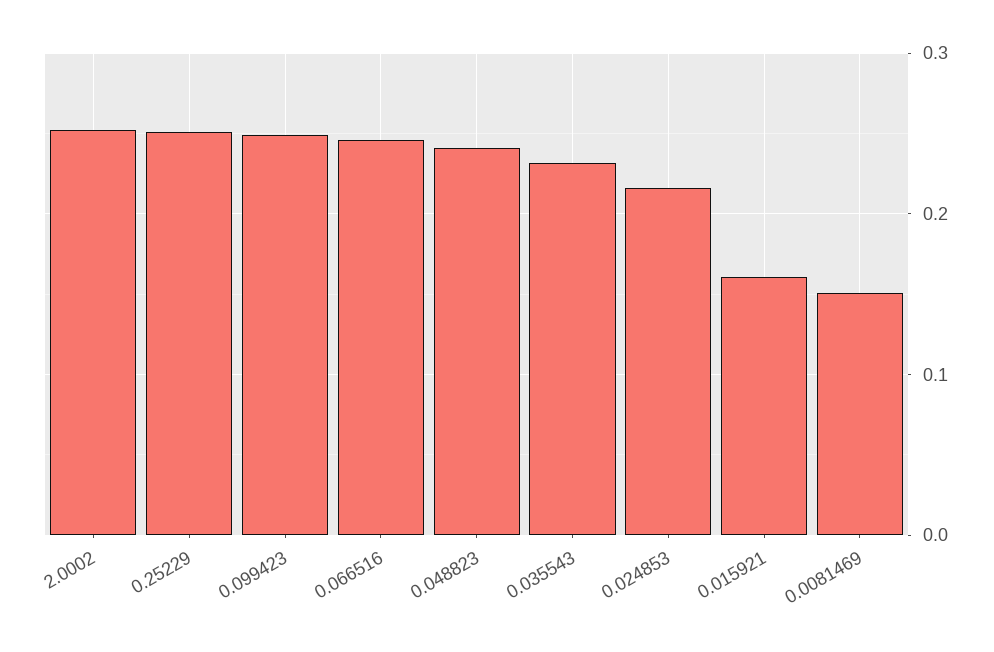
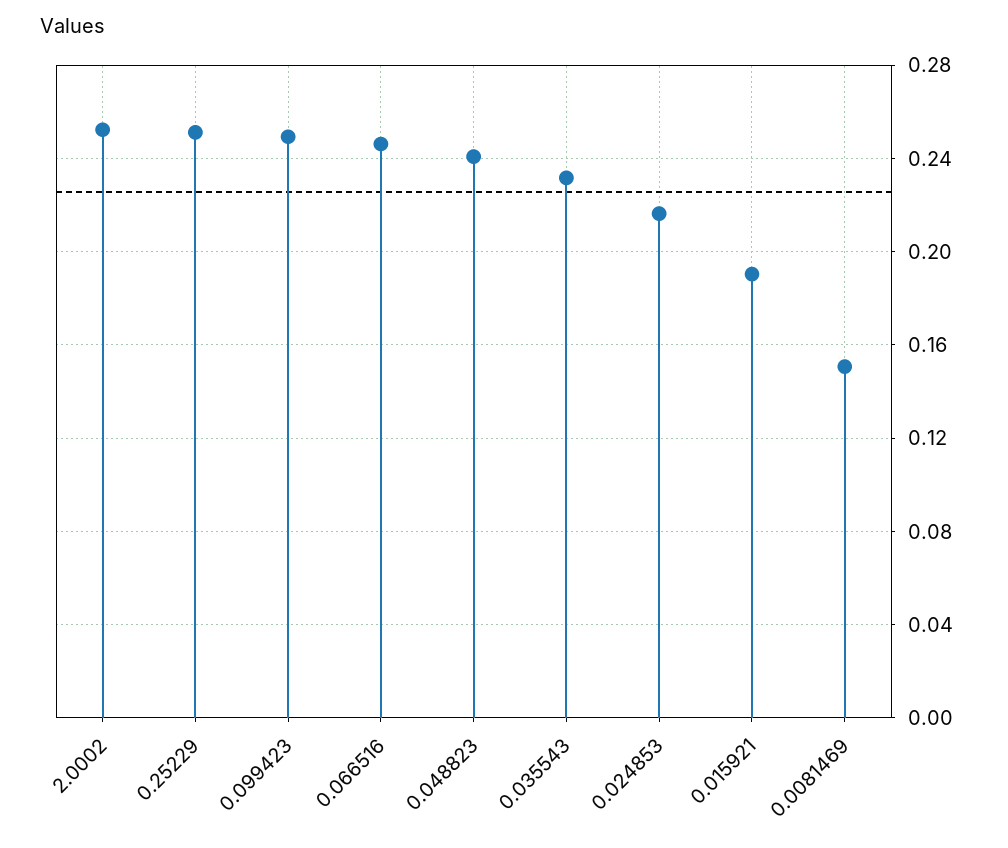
  {
    "2.0002": 0.25,
    "0.25229": 0.25,
    "0.099423": 0.25,
    "0.066516": 0.245,
    "0.048823": 0.24,
    "0.035543": 0.23,
    "0.024853": 0.215,
-   "0.015921": 0.16,
+   "0.015921": 0.19,
    "0.0081469": 0.15
  }

